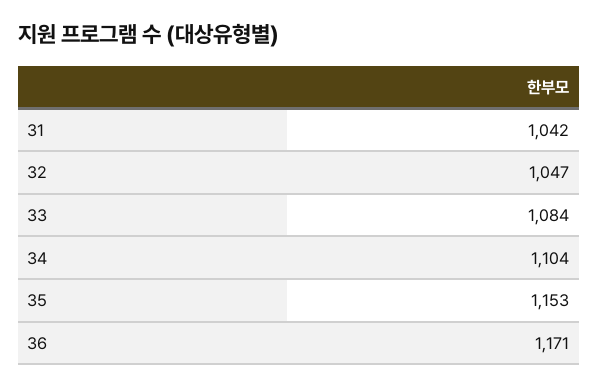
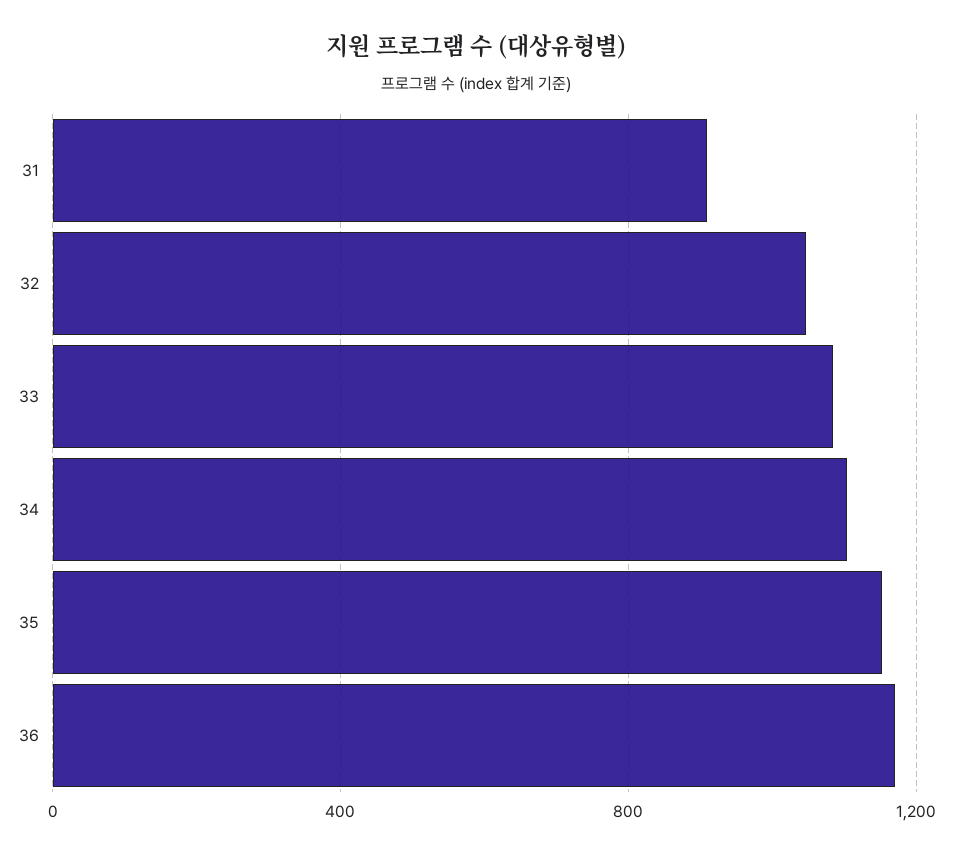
  {
-   "31": 1042,
+   "31": 900,
    "32": 1047,
    "33": 1084,
    "34": 1104,
    "35": 1153,
    "36": 1171
  }

